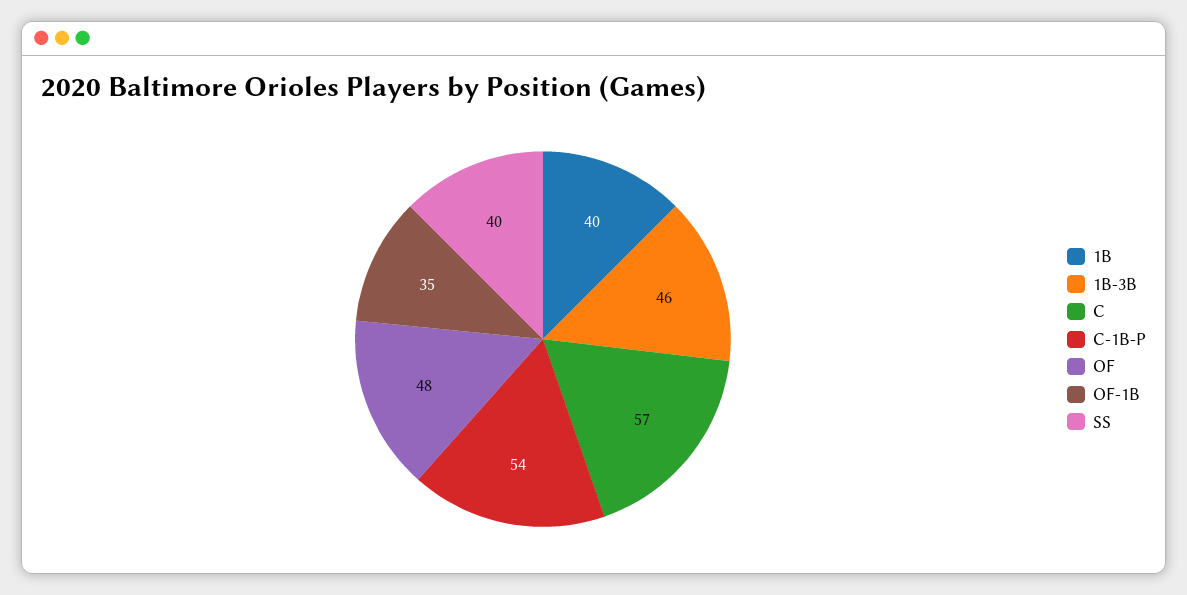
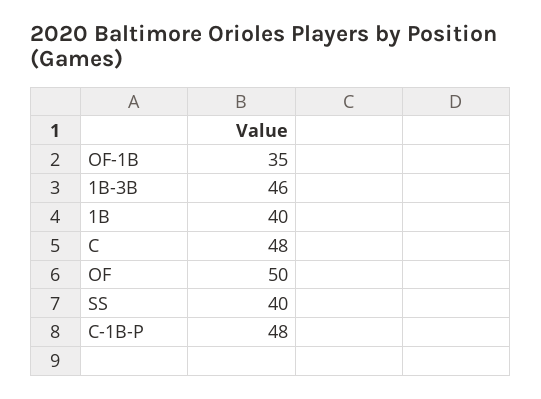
  {
    "1B": 40,
    "1B-3B": 46,
-   "C": 57,
+   "C": 48,
-   "C-1B-P": 54,
+   "C-1B-P": 48,
-   "OF": 48,
+   "OF": 50,
    "OF-1B": 35,
    "SS": 40
  }

